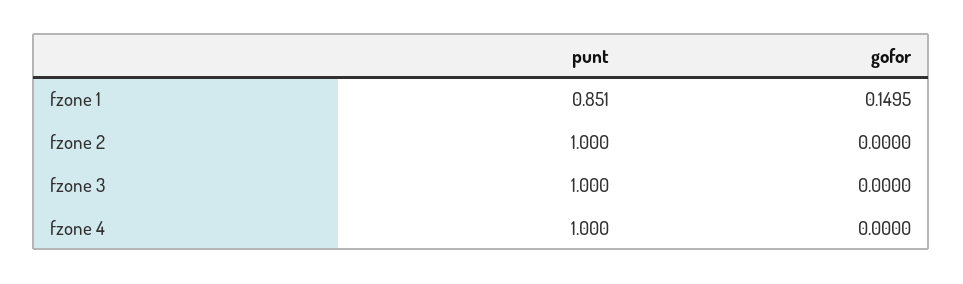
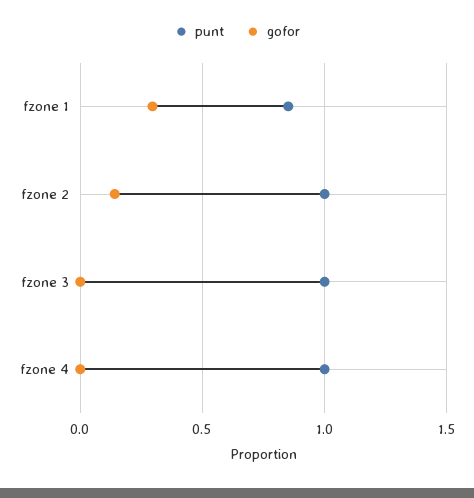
  {
    "punt": {
      "fzone 1": 0.851,
      "fzone 2": 1,
      "fzone 3": 1,
      "fzone 4": 1
    },
    "gofor": {
-     "fzone 1": 0.1495,
+     "fzone 1": 0.3,
-     "fzone 2": 0,
+     "fzone 2": 0.15,
      "fzone 3": 0,
      "fzone 4": 0
    }
  }

